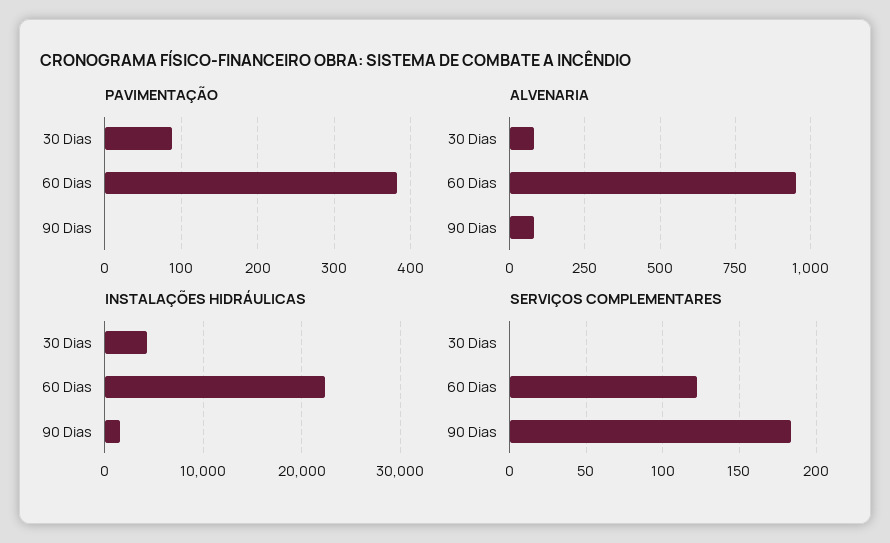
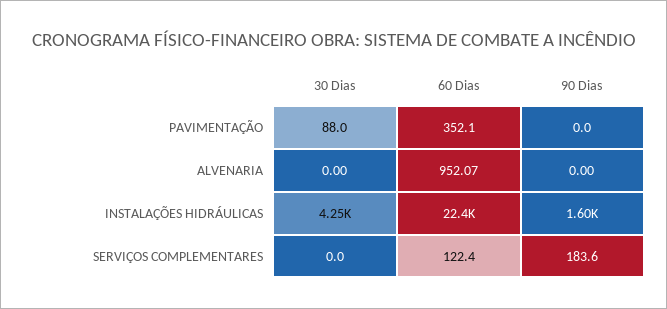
  {
    "PAVIMENTAÇÃO": {
      "30 Dias": 88,
-     "60 Dias": 380,
+     "60 Dias": 352.1,
      "90 Dias": 0
    },
    "ALVENARIA": {
-     "30 Dias": 75,
+     "30 Dias": 0,
      "60 Dias": 952.07,
-     "90 Dias": 75
+     "90 Dias": 0
    },
    "INSTALAÇÕES HIDRÁULICAS": {
      "30 Dias": 4250,
      "60 Dias": 22400,
      "90 Dias": 1600
    },
    "SERVIÇOS COMPLEMENTARES": {
      "30 Dias": 0,
      "60 Dias": 122.4,
      "90 Dias": 183.6
    }
  }

